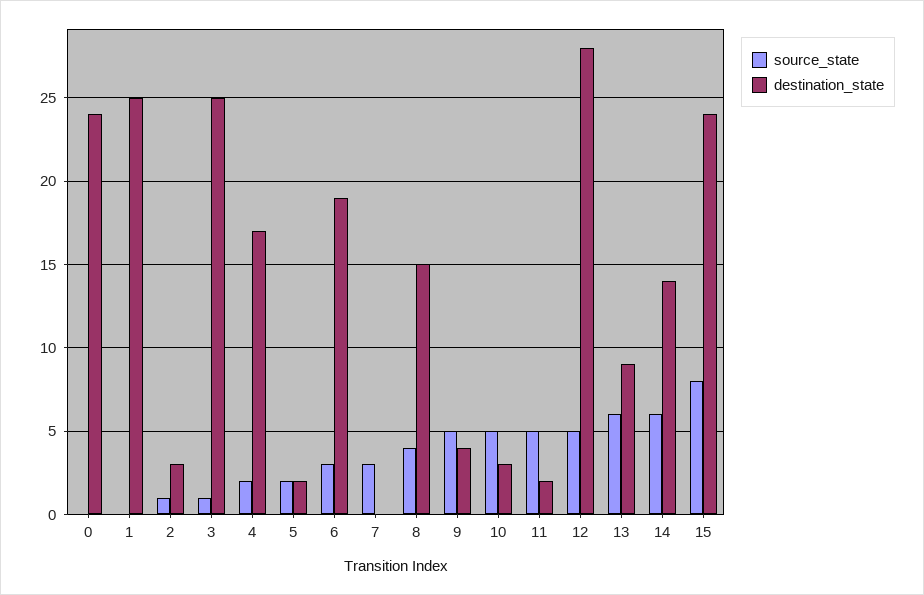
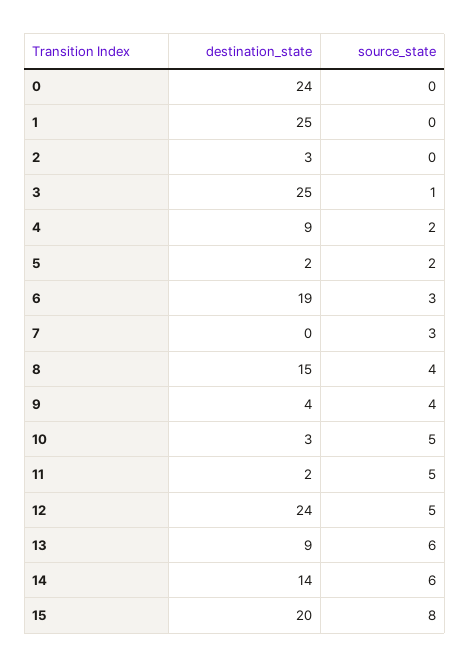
  {
    "source_state": {
      "0": 0,
      "1": 0,
-     "2": 1,
+     "2": 0,
      "3": 1,
      "4": 2,
      "5": 2,
      "6": 3,
      "7": 3,
      "8": 4,
-     "9": 5,
+     "9": 4,
      "10": 5,
      "11": 5,
      "12": 5,
      "13": 6,
      "14": 6,
      "15": 8
    },
    "destination_state": {
      "0": 24,
      "1": 25,
      "2": 3,
      "3": 25,
-     "4": 17,
+     "4": 9,
      "5": 2,
      "6": 19,
      "7": 0,
      "8": 15,
      "9": 4,
      "10": 3,
      "11": 2,
-     "12": 28,
+     "12": 24,
      "13": 9,
      "14": 14,
-     "15": 24
+     "15": 20
    }
  }

